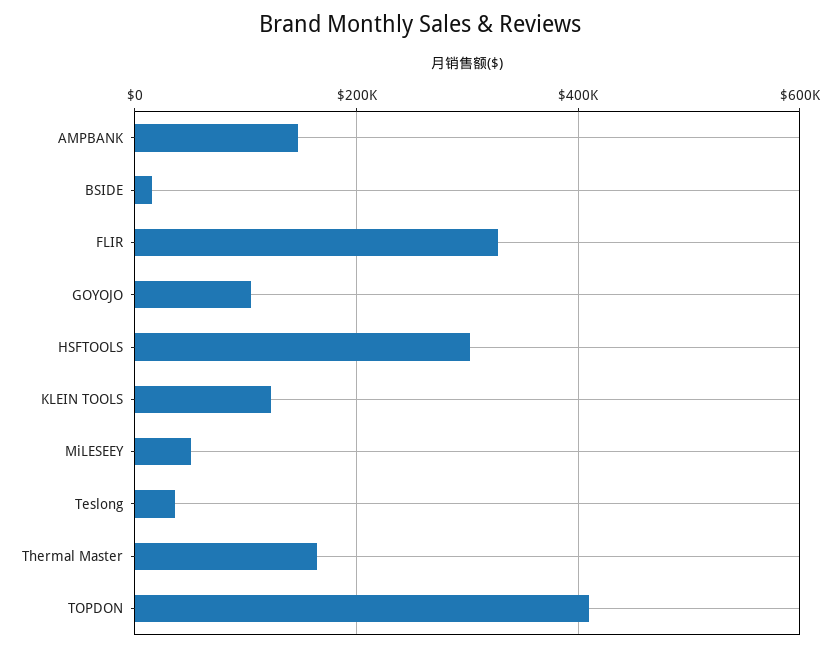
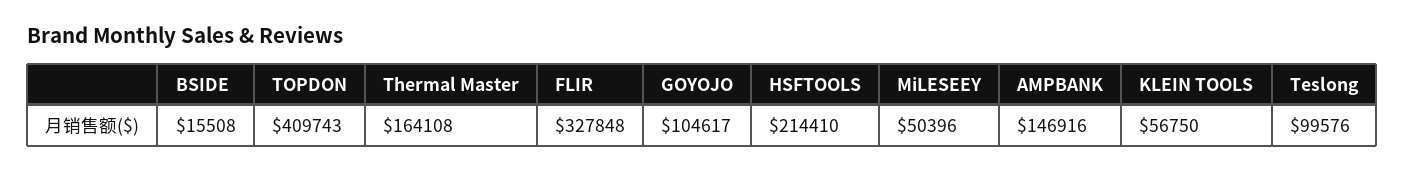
  {
    "AMPBANK": 146916,
    "BSIDE": 15508,
    "FLIR": 327848,
    "GOYOJO": 104617,
-   "HSFTOOLS": 300000,
+   "HSFTOOLS": 214410,
-   "KLEIN TOOLS": 120000,
+   "KLEIN TOOLS": 56750,
    "MiLESEEY": 50396,
-   "Teslong": 40000,
+   "Teslong": 99576,
    "Thermal Master": 164108,
    "TOPDON": 409743
  }

